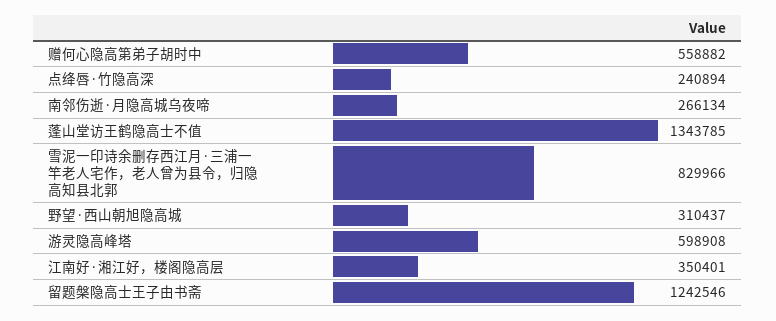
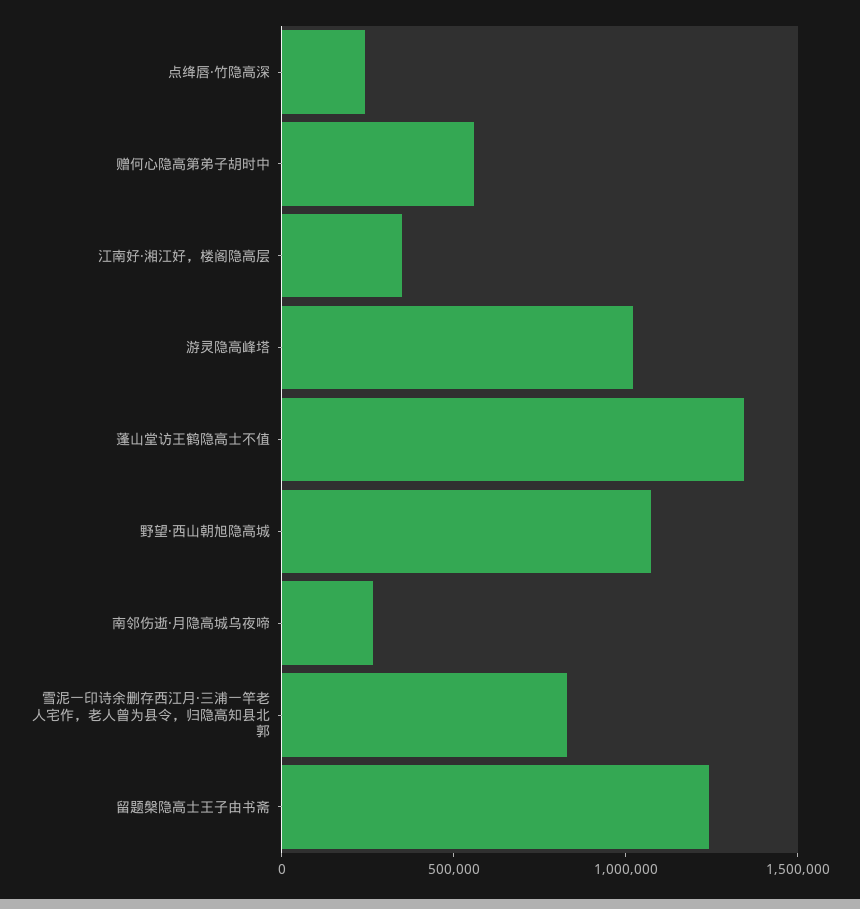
  {
    "赠何心隐高第弟子胡时中": 558882,
    "点绛唇·竹隐高深": 240894,
    "南邻伤逝·月隐高城乌夜啼": 266134,
    "蓬山堂访王鹤隐高士不值": 1343785,
    "雪泥一印诗余删存西江月·三浦一竿老人宅作，老人曾为县令，归隐高知县北郭": 829966,
-   "野望·西山朝旭隐高城": 310437,
+   "野望·西山朝旭隐高城": 1100000,
-   "游灵隐高峰塔": 598908,
+   "游灵隐高峰塔": 1000000,
    "江南好·湘江好，楼阁隐高层": 350401,
    "留题槃隐高士王子由书斋": 1242546
  }

